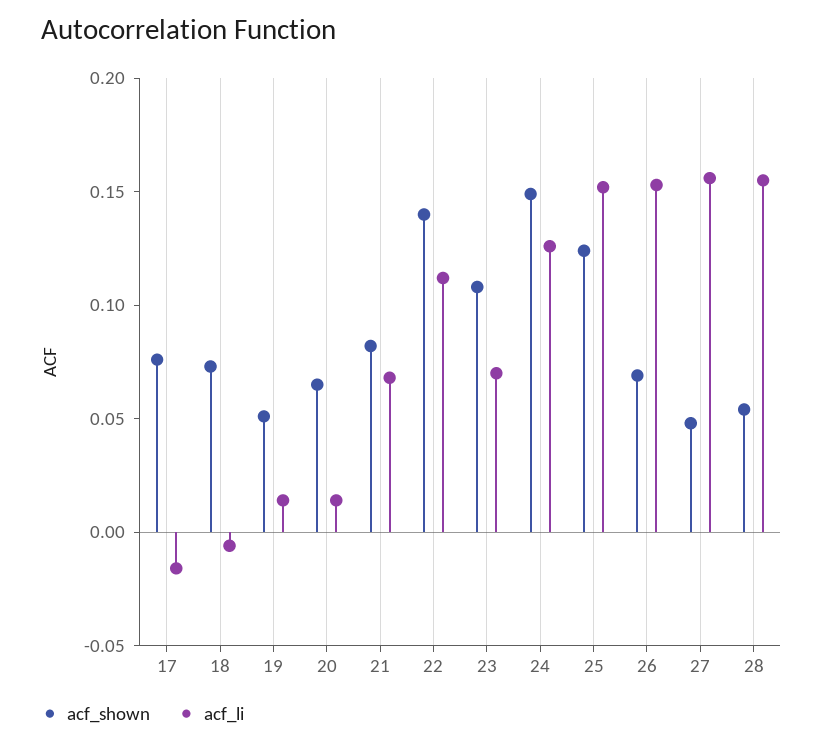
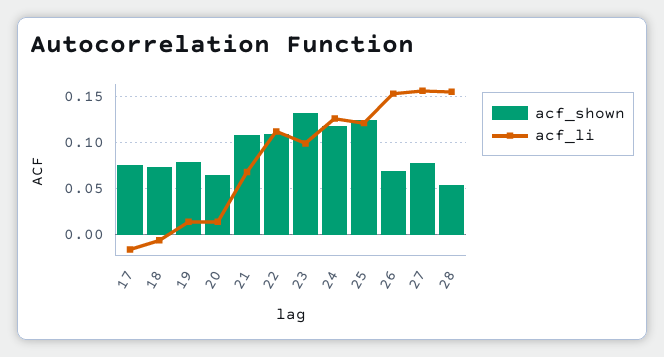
  {
    "acf_shown": {
      "17": 0.08,
      "18": 0.07,
-     "19": 0.05,
+     "19": 0.08,
      "20": 0.07,
-     "21": 0.08,
+     "21": 0.11,
-     "22": 0.14,
+     "22": 0.11,
-     "23": 0.11,
+     "23": 0.13,
-     "24": 0.15,
+     "24": 0.12,
      "25": 0.12,
      "26": 0.07,
-     "27": 0.05,
+     "27": 0.08,
      "28": 0.05
    },
    "acf_li": {
      "17": -0.02,
      "18": -0.01,
      "19": 0.01,
      "20": 0.01,
      "21": 0.07,
      "22": 0.11,
-     "23": 0.07,
+     "23": 0.1,
      "24": 0.13,
-     "25": 0.15,
+     "25": 0.12,
      "26": 0.15,
      "27": 0.16,
      "28": 0.16
    }
  }

